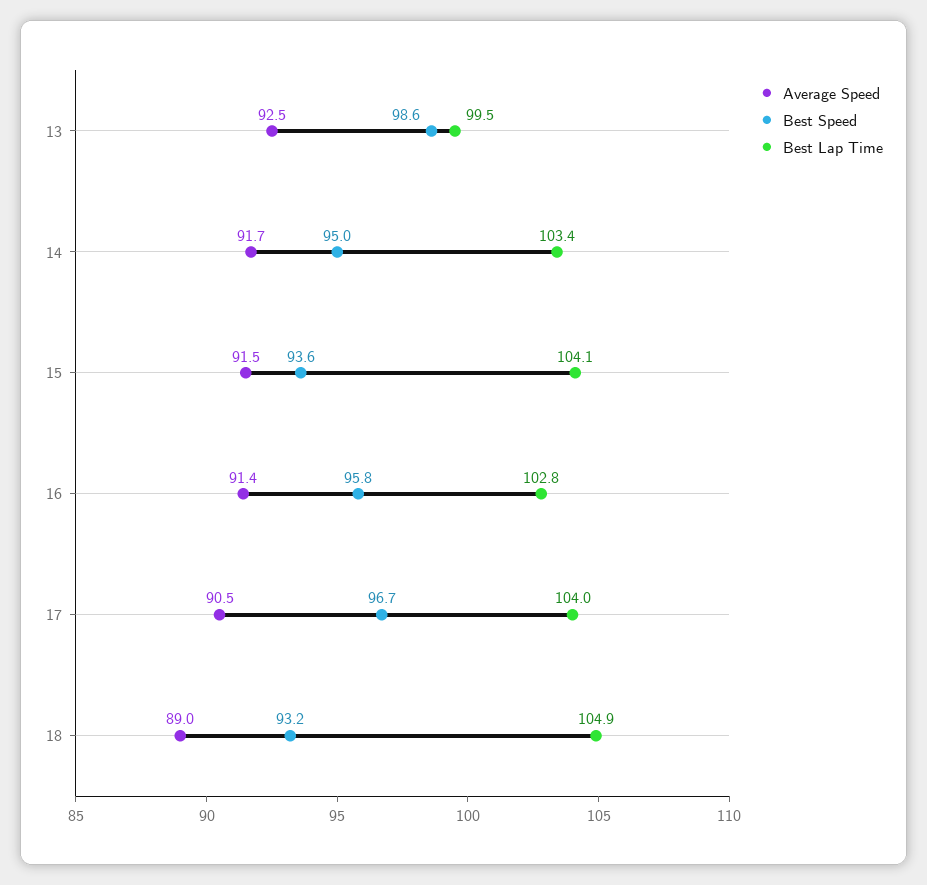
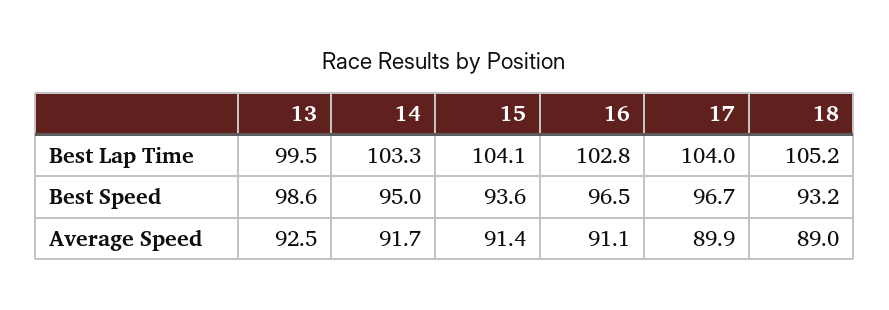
  {
    "Average Speed": {
      "13": 92.5,
      "14": 91.7,
-     "15": 91.5,
+     "15": 91.4,
-     "16": 91.4,
+     "16": 91.1,
-     "17": 90.5,
+     "17": 89.9,
      "18": 89
    },
    "Best Speed": {
      "13": 98.6,
      "14": 95,
      "15": 93.6,
-     "16": 95.8,
+     "16": 96.5,
      "17": 96.7,
      "18": 93.2
    },
    "Best Lap Time": {
      "13": 99.5,
-     "14": 103.4,
+     "14": 103.3,
      "15": 104.1,
      "16": 102.8,
      "17": 104,
-     "18": 104.9
+     "18": 105.2
    }
  }

